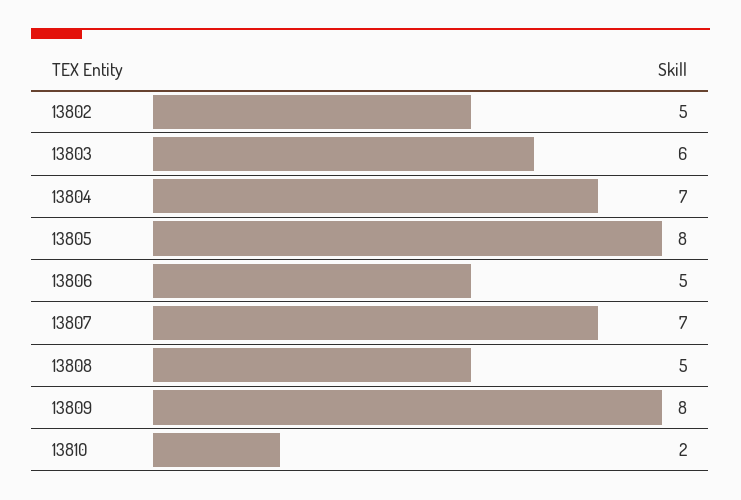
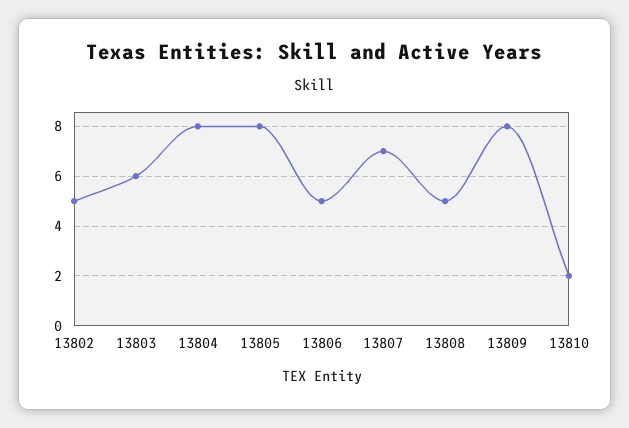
  {
    "13802": 5,
    "13803": 6,
-   "13804": 7,
+   "13804": 8,
    "13805": 8,
    "13806": 5,
    "13807": 7,
    "13808": 5,
    "13809": 8,
    "13810": 2
  }

